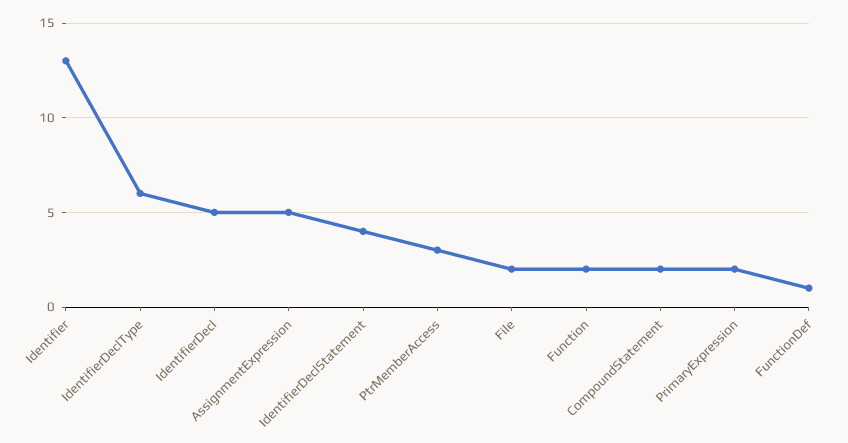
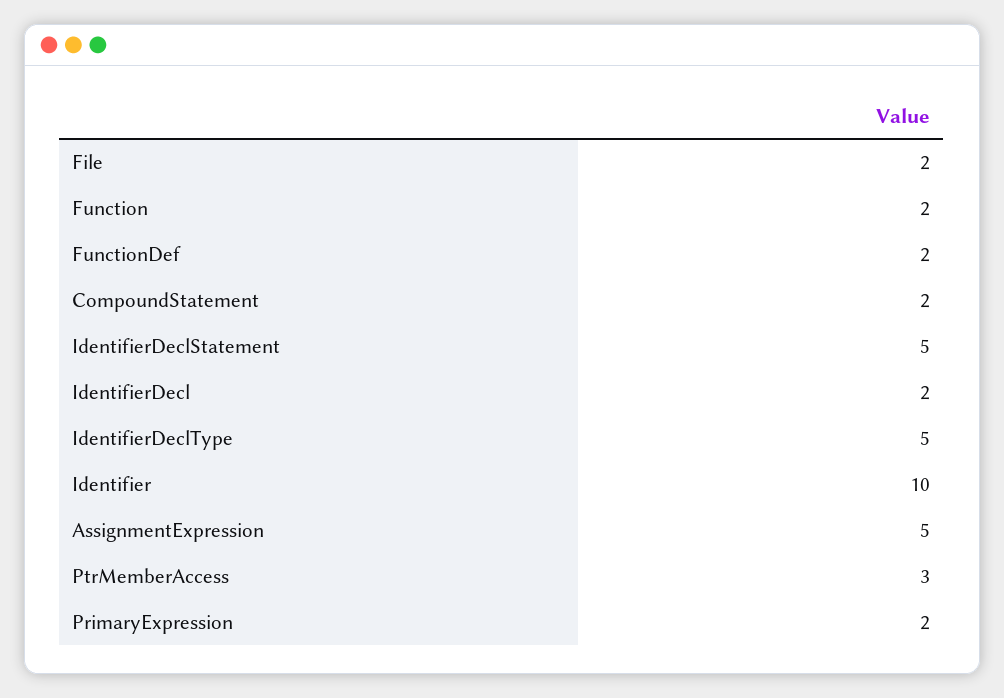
  {
-   "Identifier": 13,
+   "Identifier": 10,
-   "IdentifierDeclType": 6,
+   "IdentifierDeclType": 5,
-   "IdentifierDecl": 5,
+   "IdentifierDecl": 2,
    "AssignmentExpression": 5,
-   "IdentifierDeclStatement": 4,
+   "IdentifierDeclStatement": 5,
    "PtrMemberAccess": 3,
    "File": 2,
    "Function": 2,
    "CompoundStatement": 2,
    "PrimaryExpression": 2,
-   "FunctionDef": 1
+   "FunctionDef": 2
  }

